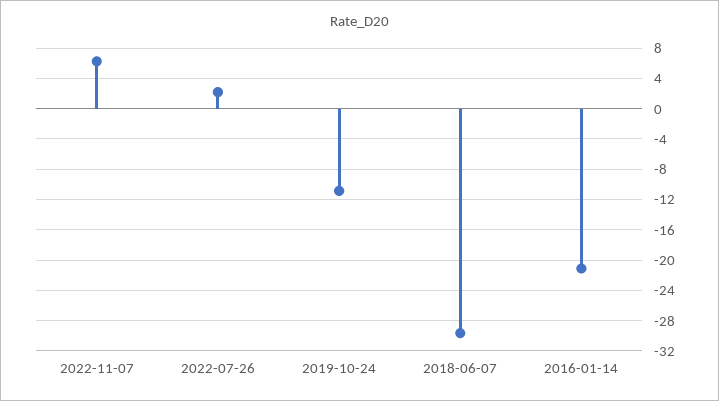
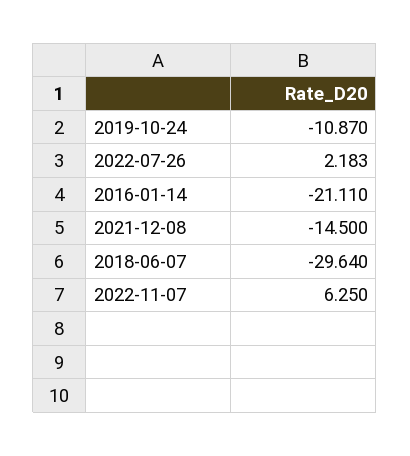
  {
    "2022-11-07": 6.25,
    "2022-07-26": 2.183,
    "2019-10-24": -10.87,
    "2018-06-07": -29.64,
-   "2016-01-14": -21.11
+   "2016-01-14": -21.11,
+   "2021-12-08": -14.5
  }

